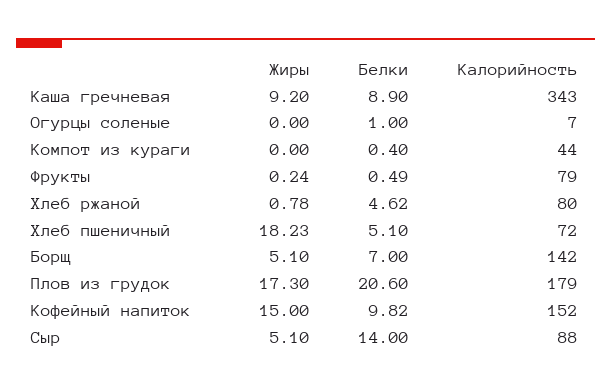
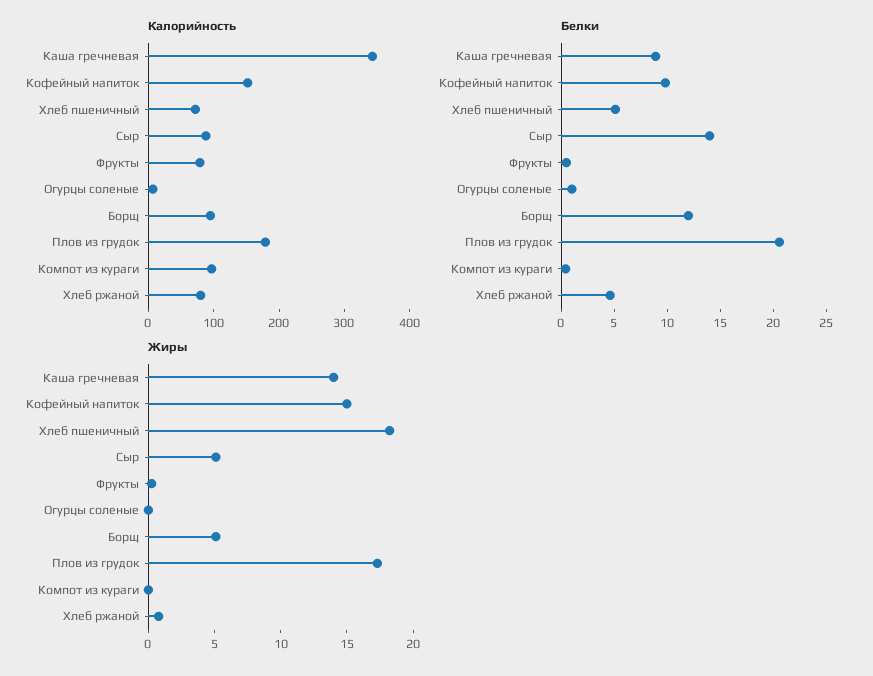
  {
    "Жиры": {
-     "Каша гречневая": 9.2,
+     "Каша гречневая": 14,
      "Огурцы соленые": 0,
      "Компот из кураги": 0,
      "Фрукты": 0.24,
      "Хлеб ржаной": 0.78,
      "Хлеб пшеничный": 18.23,
      "Борщ": 5.1,
      "Плов из грудок": 17.3,
      "Кофейный напиток": 15,
      "Сыр": 5.1
    },
    "Белки": {
      "Каша гречневая": 8.9,
      "Огурцы соленые": 1,
      "Компот из кураги": 0.4,
      "Фрукты": 0.49,
      "Хлеб ржаной": 4.62,
      "Хлеб пшеничный": 5.1,
-     "Борщ": 7,
+     "Борщ": 12,
      "Плов из грудок": 20.6,
      "Кофейный напиток": 9.82,
      "Сыр": 14
    },
    "Калорийность": {
      "Каша гречневая": 343,
      "Огурцы соленые": 7,
-     "Компот из кураги": 44,
+     "Компот из кураги": 100,
      "Фрукты": 79,
      "Хлеб ржаной": 80,
      "Хлеб пшеничный": 72,
-     "Борщ": 142,
+     "Борщ": 100,
      "Плов из грудок": 179,
      "Кофейный напиток": 152,
      "Сыр": 88
    }
  }

